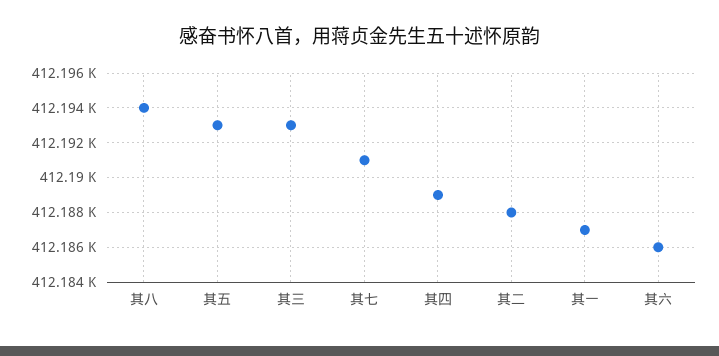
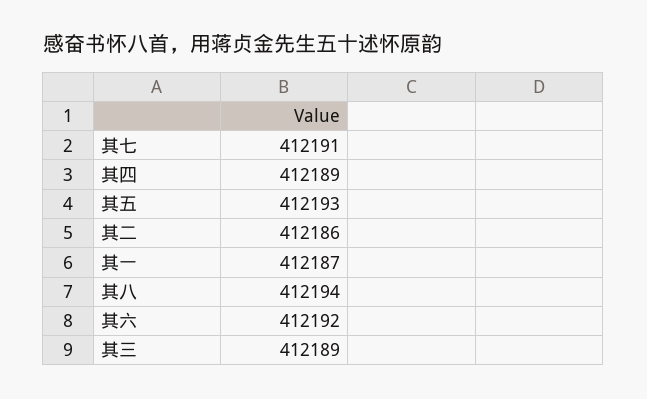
  {
    "其八": 412194,
    "其五": 412193,
-   "其三": 412193,
+   "其三": 412189,
    "其七": 412191,
    "其四": 412189,
-   "其二": 412188,
+   "其二": 412186,
    "其一": 412187,
-   "其六": 412186
+   "其六": 412192
  }

